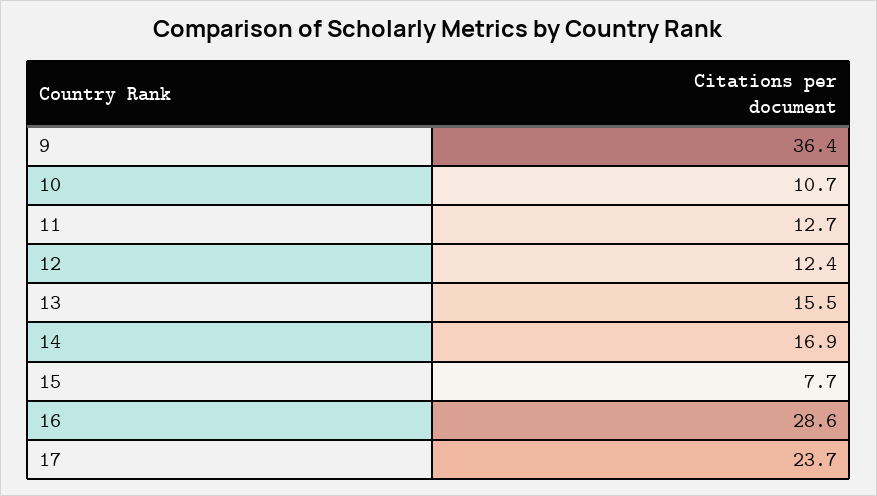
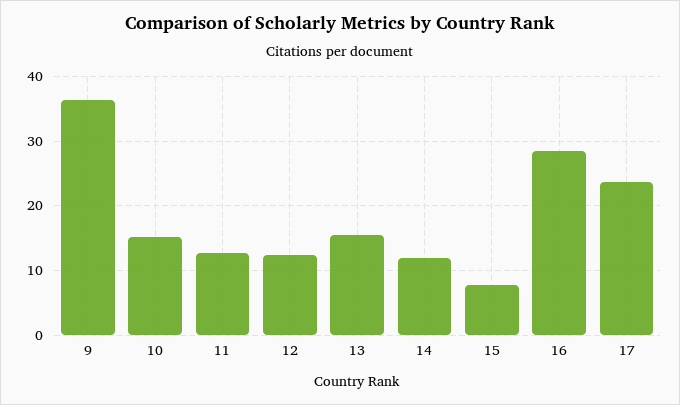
  {
    "9": 36.4,
-   "10": 10.7,
+   "10": 15,
    "11": 12.7,
    "12": 12.4,
    "13": 15.5,
-   "14": 16.9,
+   "14": 12,
    "15": 7.7,
    "16": 28.6,
    "17": 23.7
  }

